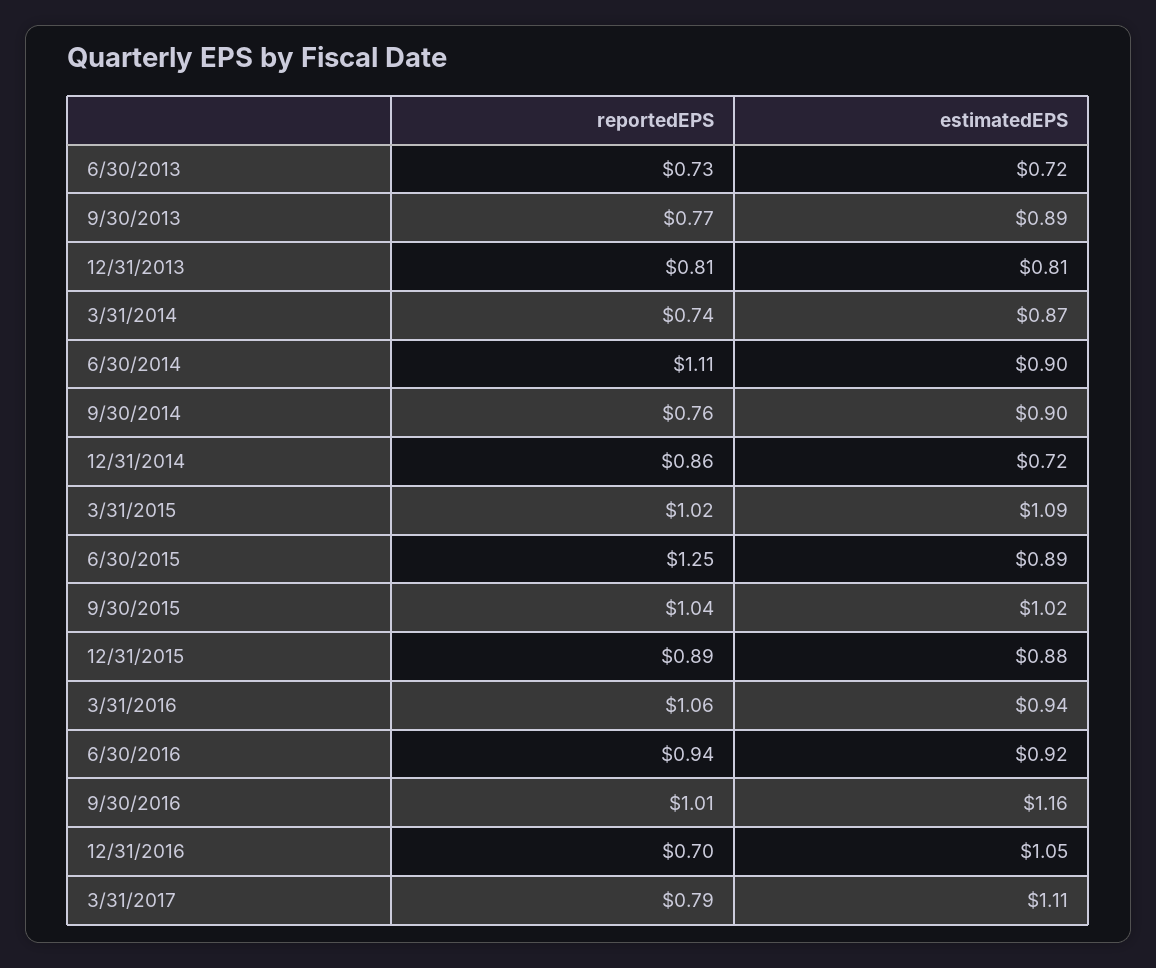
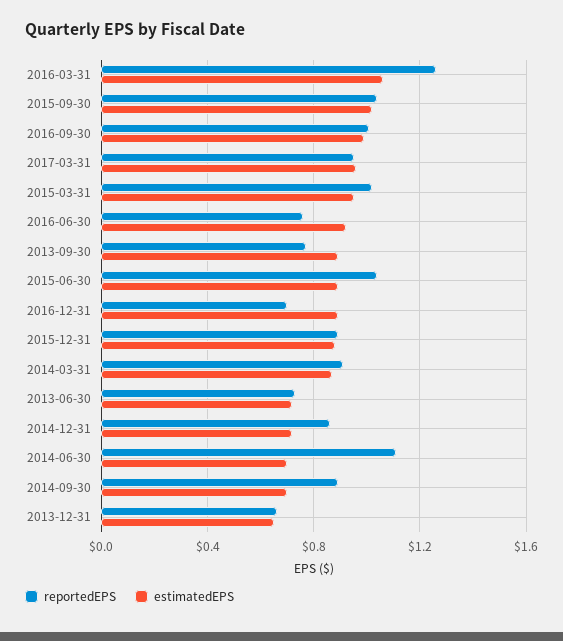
  {
    "reportedEPS": {
      "6/30/2013": 0.73,
      "9/30/2013": 0.77,
-     "12/31/2013": 0.81,
+     "12/31/2013": 0.65,
-     "3/31/2014": 0.74,
+     "3/31/2014": 0.9,
      "6/30/2014": 1.11,
-     "9/30/2014": 0.76,
+     "9/30/2014": 0.9,
      "12/31/2014": 0.86,
      "3/31/2015": 1.02,
-     "6/30/2015": 1.25,
+     "6/30/2015": 1.05,
      "9/30/2015": 1.04,
      "12/31/2015": 0.89,
-     "3/31/2016": 1.06,
+     "3/31/2016": 1.25,
-     "6/30/2016": 0.94,
+     "6/30/2016": 0.75,
      "9/30/2016": 1.01,
      "12/31/2016": 0.7,
-     "3/31/2017": 0.79
+     "3/31/2017": 0.95
    },
    "estimatedEPS": {
      "6/30/2013": 0.72,
      "9/30/2013": 0.89,
-     "12/31/2013": 0.81,
+     "12/31/2013": 0.65,
      "3/31/2014": 0.87,
-     "6/30/2014": 0.9,
+     "6/30/2014": 0.7,
-     "9/30/2014": 0.9,
+     "9/30/2014": 0.7,
      "12/31/2014": 0.72,
-     "3/31/2015": 1.09,
+     "3/31/2015": 0.95,
      "6/30/2015": 0.89,
      "9/30/2015": 1.02,
      "12/31/2015": 0.88,
-     "3/31/2016": 0.94,
+     "3/31/2016": 1.05,
      "6/30/2016": 0.92,
-     "9/30/2016": 1.16,
+     "9/30/2016": 1,
-     "12/31/2016": 1.05,
+     "12/31/2016": 0.9,
-     "3/31/2017": 1.11
+     "3/31/2017": 0.95
    }
  }

